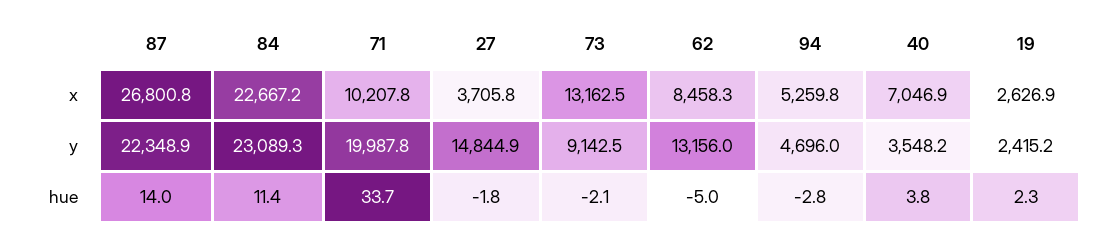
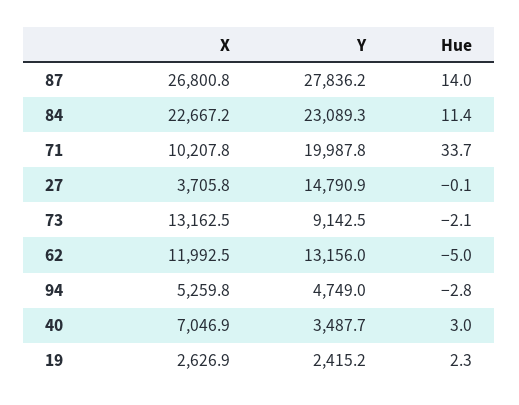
  {
    "87": {
      "x": 26800.8,
-     "y": 22348.9,
+     "y": 27836.2,
      "hue": 14
    },
    "84": {
      "x": 22667.2,
      "y": 23089.3,
      "hue": 11.4
    },
    "71": {
      "x": 10207.8,
      "y": 19987.8,
      "hue": 33.7
    },
    "27": {
      "x": 3705.8,
-     "y": 14844.9,
+     "y": 14790.9,
-     "hue": -1.8
+     "hue": -0.1
    },
    "73": {
      "x": 13162.5,
      "y": 9142.5,
      "hue": -2.1
    },
    "62": {
-     "x": 8458.3,
+     "x": 11992.5,
      "y": 13156,
      "hue": -5
    },
    "94": {
      "x": 5259.8,
-     "y": 4696,
+     "y": 4749,
      "hue": -2.8
    },
    "40": {
      "x": 7046.9,
-     "y": 3548.2,
+     "y": 3487.7,
-     "hue": 3.8
+     "hue": 3
    },
    "19": {
      "x": 2626.9,
      "y": 2415.2,
      "hue": 2.3
    }
  }

